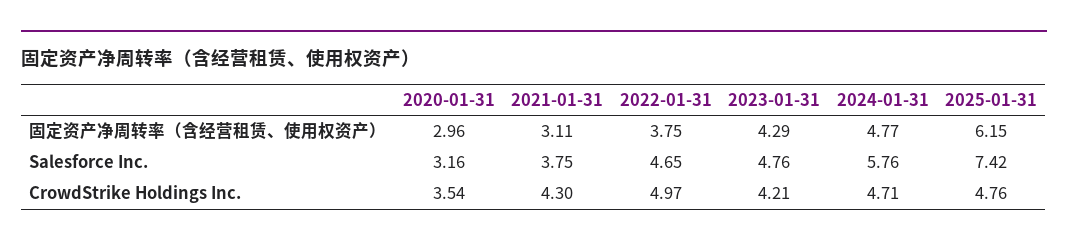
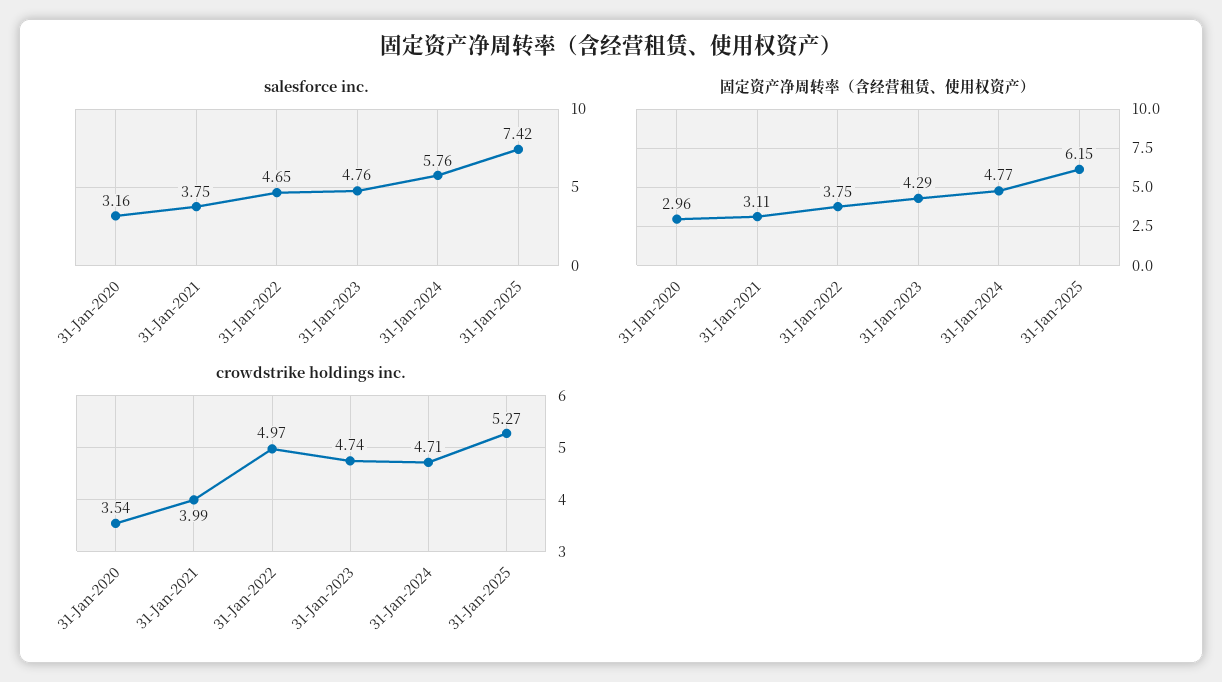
  {
    "固定资产净周转率（含经营租赁、使用权资产）": {
      "2020-01-31": 2.96,
      "2021-01-31": 3.11,
      "2022-01-31": 3.75,
      "2023-01-31": 4.29,
      "2024-01-31": 4.77,
      "2025-01-31": 6.15
    },
    "Salesforce Inc.": {
      "2020-01-31": 3.16,
      "2021-01-31": 3.75,
      "2022-01-31": 4.65,
      "2023-01-31": 4.76,
      "2024-01-31": 5.76,
      "2025-01-31": 7.42
    },
    "CrowdStrike Holdings Inc.": {
      "2020-01-31": 3.54,
-     "2021-01-31": 4.3,
+     "2021-01-31": 3.99,
      "2022-01-31": 4.97,
-     "2023-01-31": 4.21,
+     "2023-01-31": 4.74,
      "2024-01-31": 4.71,
-     "2025-01-31": 4.76
+     "2025-01-31": 5.27
    }
  }

